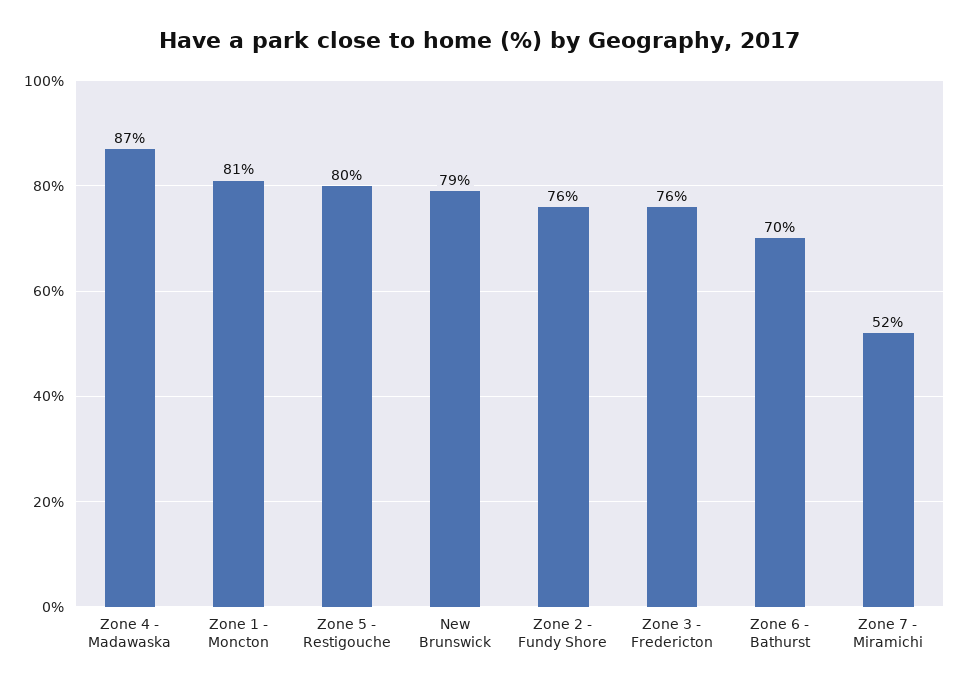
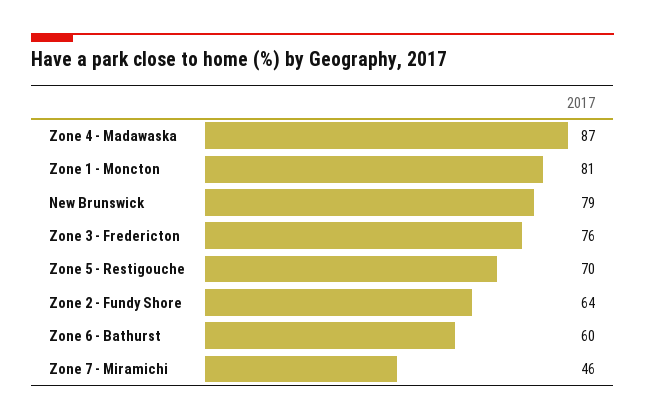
  {
    "Zone 4 - Madawaska": 87,
    "Zone 1 - Moncton": 81,
-   "Zone 5 - Restigouche": 80,
+   "Zone 5 - Restigouche": 70,
    "New Brunswick": 79,
-   "Zone 2 - Fundy Shore": 76,
+   "Zone 2 - Fundy Shore": 64,
    "Zone 3 - Fredericton": 76,
-   "Zone 6 - Bathurst": 70,
+   "Zone 6 - Bathurst": 60,
-   "Zone 7 - Miramichi": 52
+   "Zone 7 - Miramichi": 46
  }

